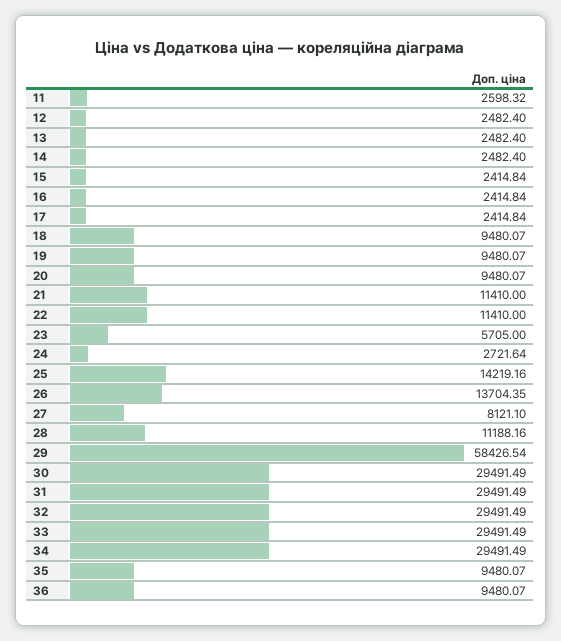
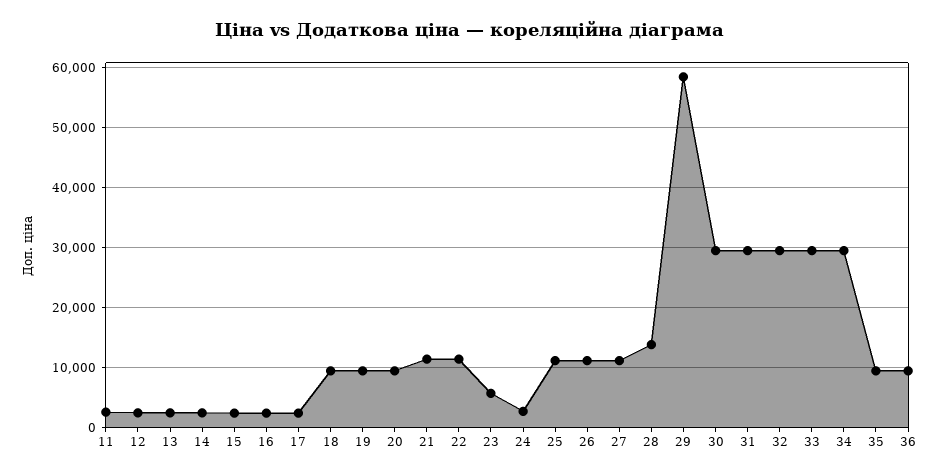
  {
    "11": 2598.32,
    "12": 2482.4,
    "13": 2482.4,
    "14": 2482.4,
    "15": 2414.84,
    "16": 2414.84,
    "17": 2414.84,
    "18": 9480.07,
    "19": 9480.07,
    "20": 9480.07,
    "21": 11410,
    "22": 11410,
    "23": 5705,
    "24": 2721.64,
-   "25": 14219.16,
+   "25": 11000,
-   "26": 13704.35,
+   "26": 11000,
-   "27": 8121.1,
+   "27": 11000,
-   "28": 11188.16,
+   "28": 14000,
    "29": 58426.54,
    "30": 29491.49,
    "31": 29491.49,
    "32": 29491.49,
    "33": 29491.49,
    "34": 29491.49,
    "35": 9480.07,
    "36": 9480.07
  }

